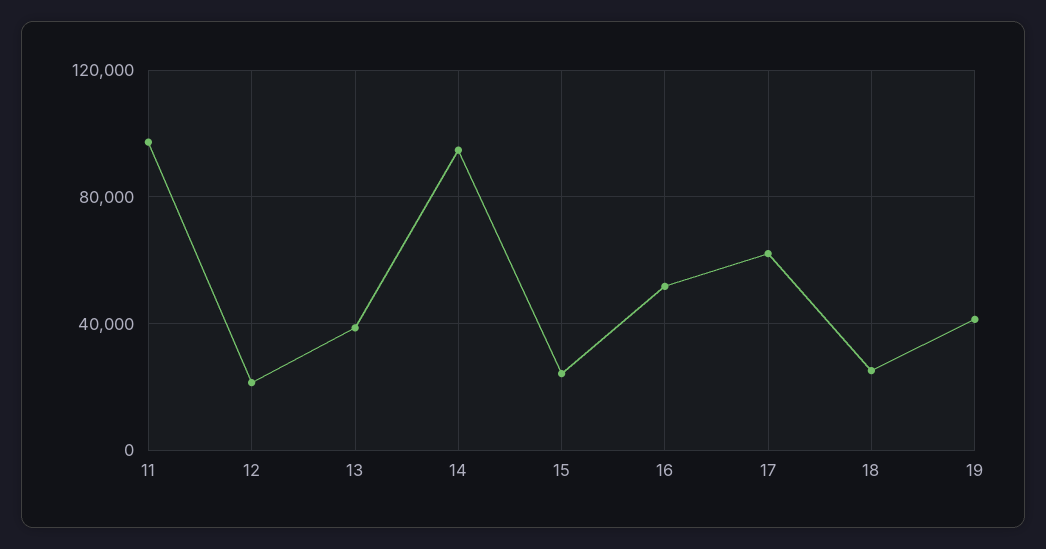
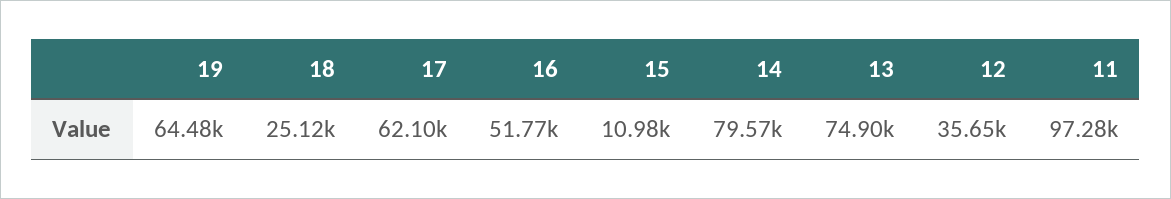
  {
    "11": 97280,
-   "12": 20000,
+   "12": 35650,
-   "13": 40000,
+   "13": 74900,
-   "14": 95000,
+   "14": 79570,
-   "15": 25000,
+   "15": 10980,
    "16": 51770,
    "17": 62100,
    "18": 25120,
-   "19": 40000
+   "19": 64480
  }

